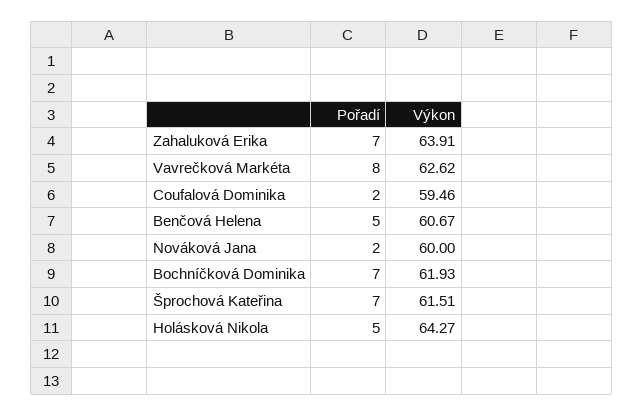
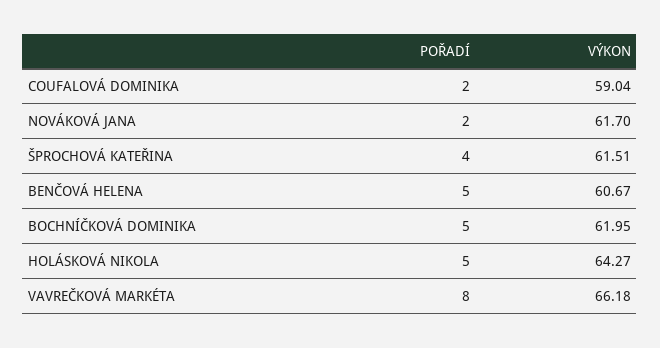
  {
    "Pořadí": {
-     "Zahaluková Erika": 7,
      "Vavrečková Markéta": 8,
      "Coufalová Dominika": 2,
      "Benčová Helena": 5,
      "Nováková Jana": 2,
-     "Bochníčková Dominika": 7,
+     "Bochníčková Dominika": 5,
-     "Šprochová Kateřina": 7,
+     "Šprochová Kateřina": 4,
      "Holásková Nikola": 5
    },
    "Výkon": {
-     "Zahaluková Erika": 63.91,
-     "Vavrečková Markéta": 62.62,
+     "Vavrečková Markéta": 66.18,
-     "Coufalová Dominika": 59.46,
+     "Coufalová Dominika": 59.04,
      "Benčová Helena": 60.67,
-     "Nováková Jana": 60,
+     "Nováková Jana": 61.7,
-     "Bochníčková Dominika": 61.93,
+     "Bochníčková Dominika": 61.95,
      "Šprochová Kateřina": 61.51,
      "Holásková Nikola": 64.27
    }
  }

